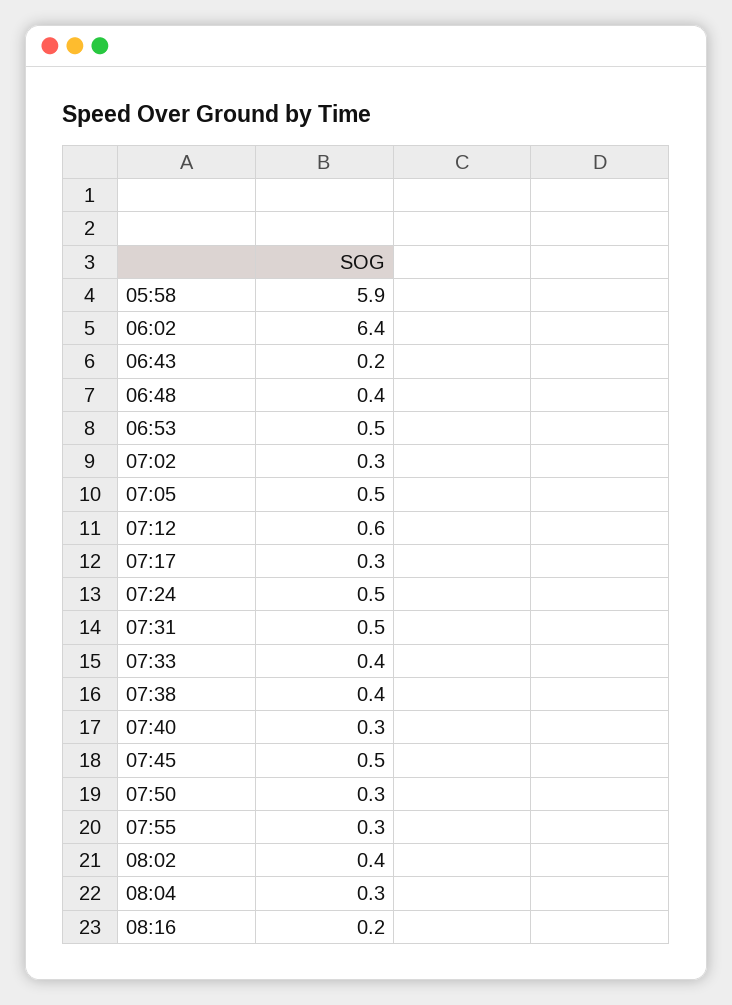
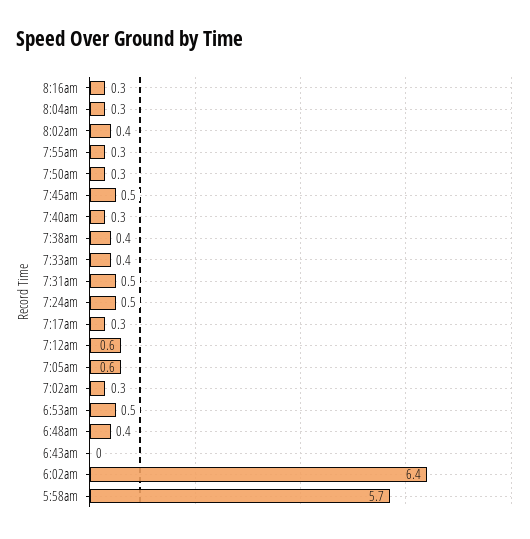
  {
-   "05:58": 5.9,
+   "05:58": 5.7,
    "06:02": 6.4,
-   "06:43": 0.2,
+   "06:43": 0,
    "06:48": 0.4,
    "06:53": 0.5,
    "07:02": 0.3,
-   "07:05": 0.5,
+   "07:05": 0.6,
    "07:12": 0.6,
    "07:17": 0.3,
    "07:24": 0.5,
    "07:31": 0.5,
    "07:33": 0.4,
    "07:38": 0.4,
    "07:40": 0.3,
    "07:45": 0.5,
    "07:50": 0.3,
    "07:55": 0.3,
    "08:02": 0.4,
    "08:04": 0.3,
-   "08:16": 0.2
+   "08:16": 0.3
  }

